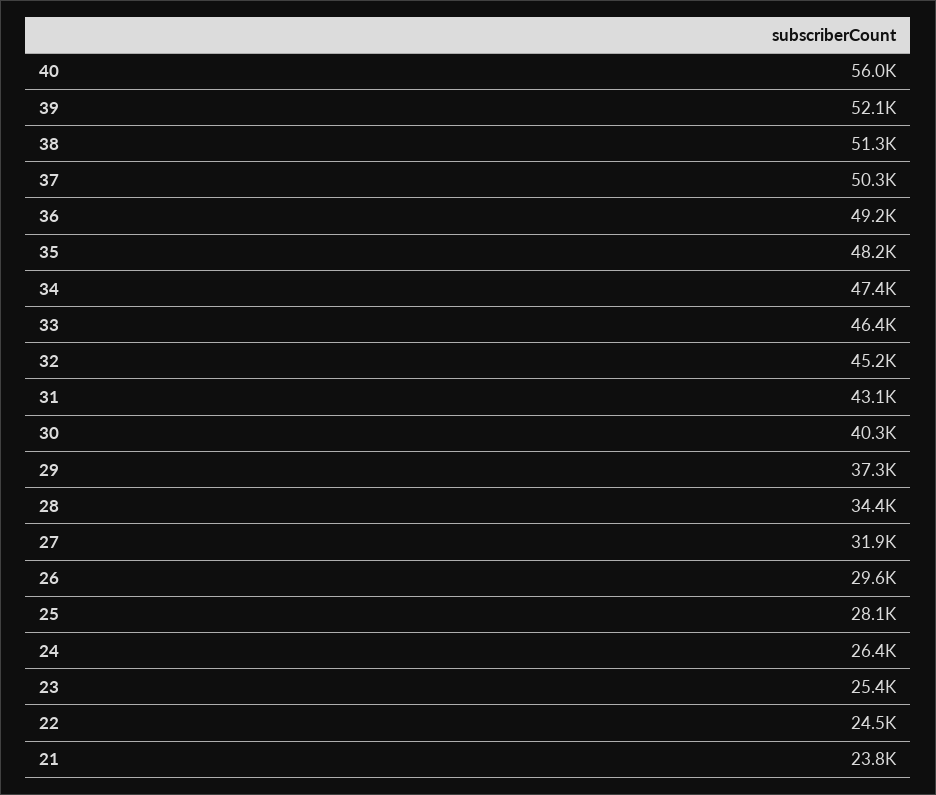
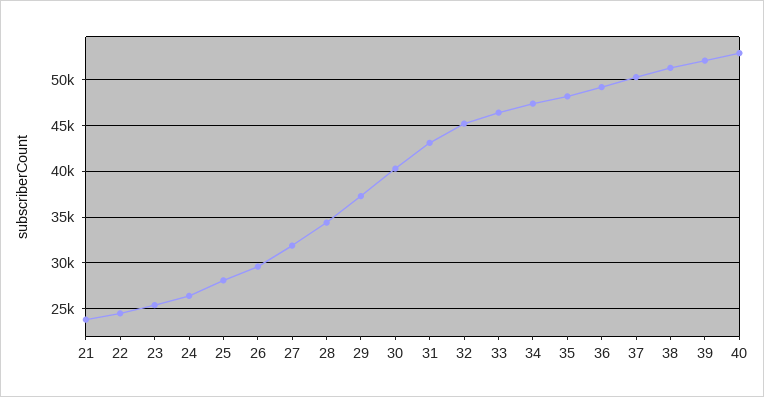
  {
-   "40": 56000,
+   "40": 53000,
    "39": 52100,
    "38": 51300,
    "37": 50300,
    "36": 49200,
    "35": 48200,
    "34": 47400,
    "33": 46400,
    "32": 45200,
    "31": 43100,
    "30": 40300,
    "29": 37300,
    "28": 34400,
    "27": 31900,
    "26": 29600,
    "25": 28100,
    "24": 26400,
    "23": 25400,
    "22": 24500,
    "21": 23800
  }

